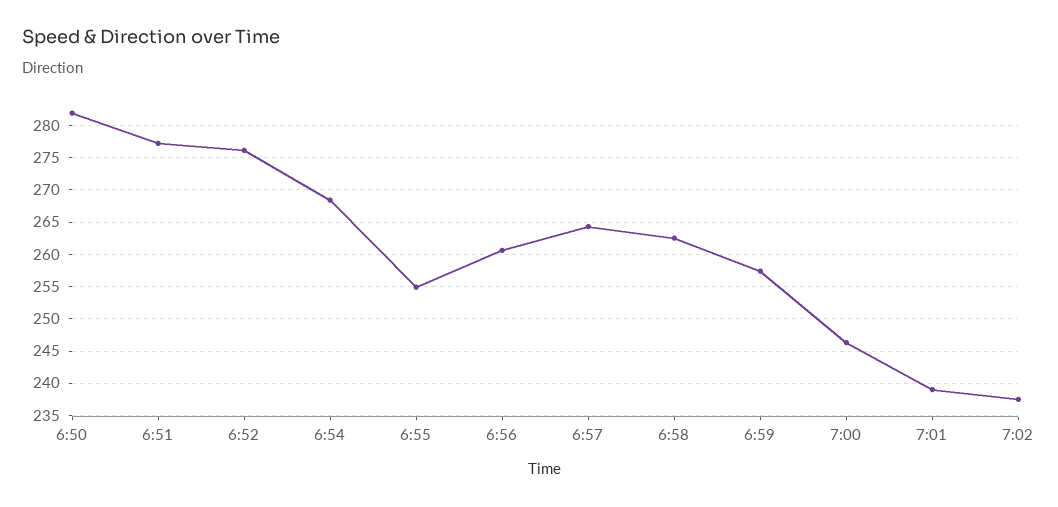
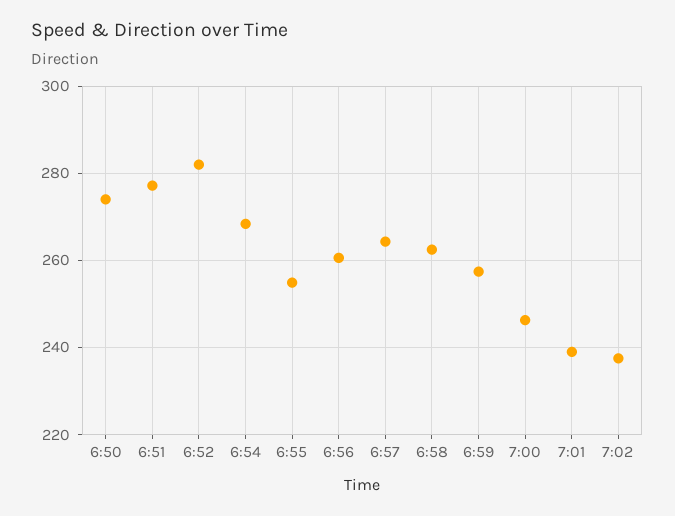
  {
-   "6:50": 282,
+   "6:50": 274,
    "6:51": 277,
-   "6:52": 276,
+   "6:52": 282,
    "6:54": 268,
    "6:55": 255,
    "6:56": 261,
    "6:57": 264,
    "6:58": 263,
    "6:59": 257,
    "7:00": 246,
    "7:01": 239,
    "7:02": 238
  }

